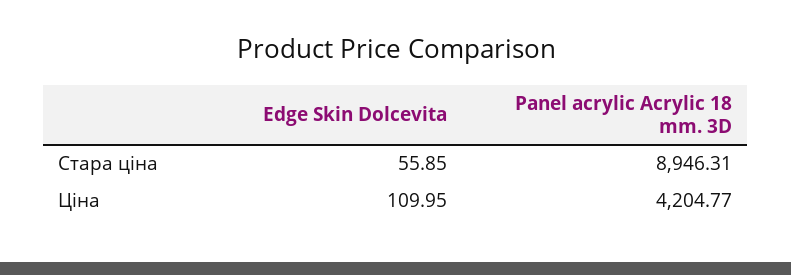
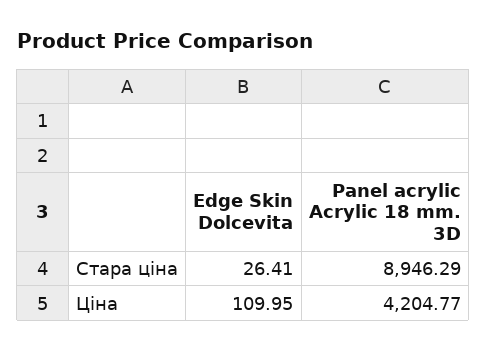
  {
    "Edge Skin Dolcevita": {
-     "Стара ціна": 55.85,
+     "Стара ціна": 26.41,
      "Ціна": 109.95
    },
    "Panel acrylic Acrylic 18 mm. 3D": {
-     "Стара ціна": 8946.31,
+     "Стара ціна": 8946.29,
      "Ціна": 4204.77
    }
  }

